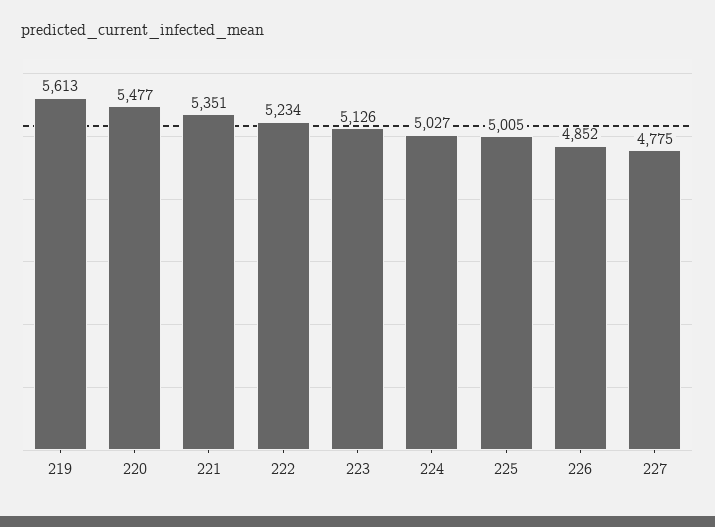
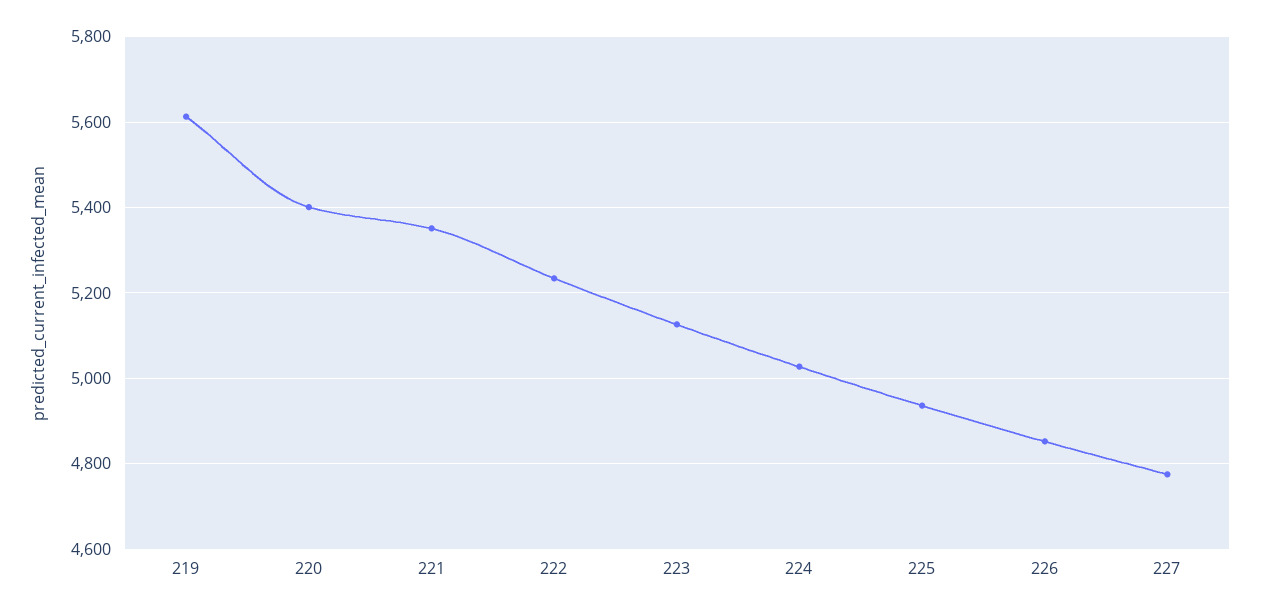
  {
    "219": 5613,
-   "220": 5477,
+   "220": 5400,
    "221": 5351,
    "222": 5234,
    "223": 5126,
    "224": 5027,
-   "225": 5005,
+   "225": 4940,
    "226": 4852,
    "227": 4775
  }

